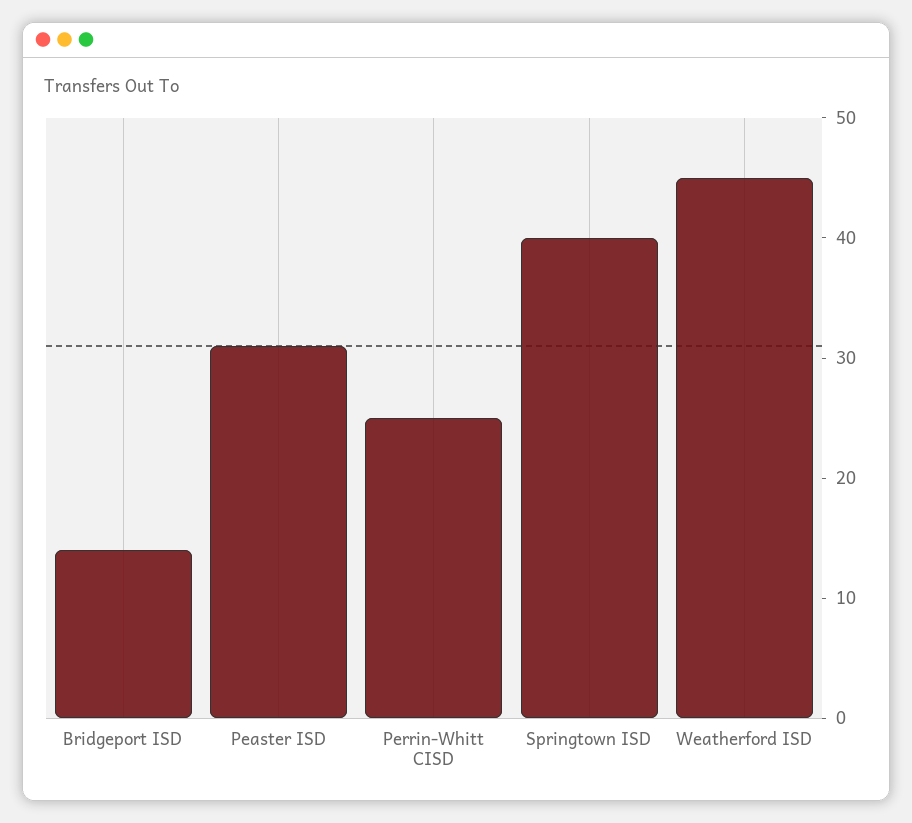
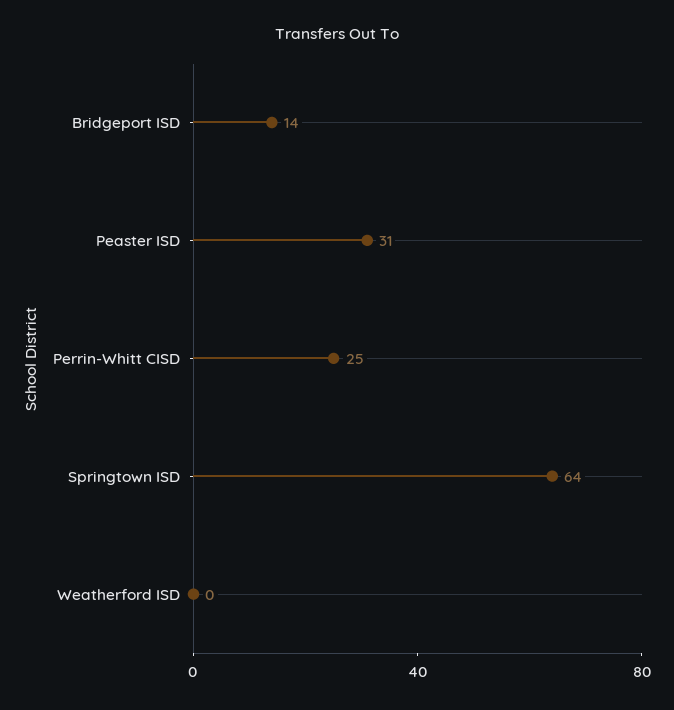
  {
    "Bridgeport ISD": 14,
    "Peaster ISD": 31,
    "Perrin-Whitt CISD": 25,
-   "Springtown ISD": 40,
+   "Springtown ISD": 64,
-   "Weatherford ISD": 45
+   "Weatherford ISD": 0
  }

